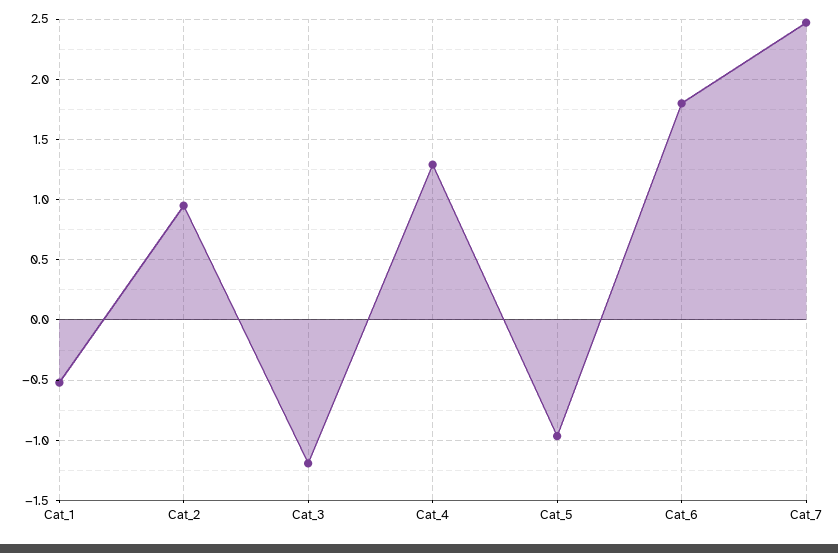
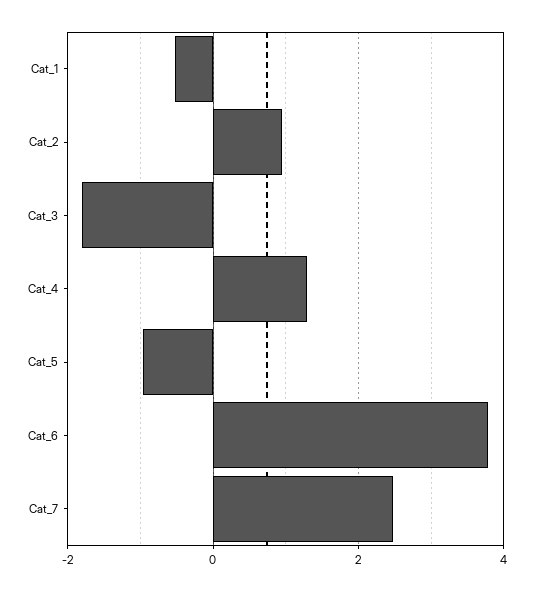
  {
    "Cat_1": -0.5,
    "Cat_2": 0.95,
-   "Cat_3": -1.2,
+   "Cat_3": -1.8,
    "Cat_4": 1.3,
    "Cat_5": -0.95,
-   "Cat_6": 1.8,
+   "Cat_6": 3.8,
    "Cat_7": 2.45
  }

